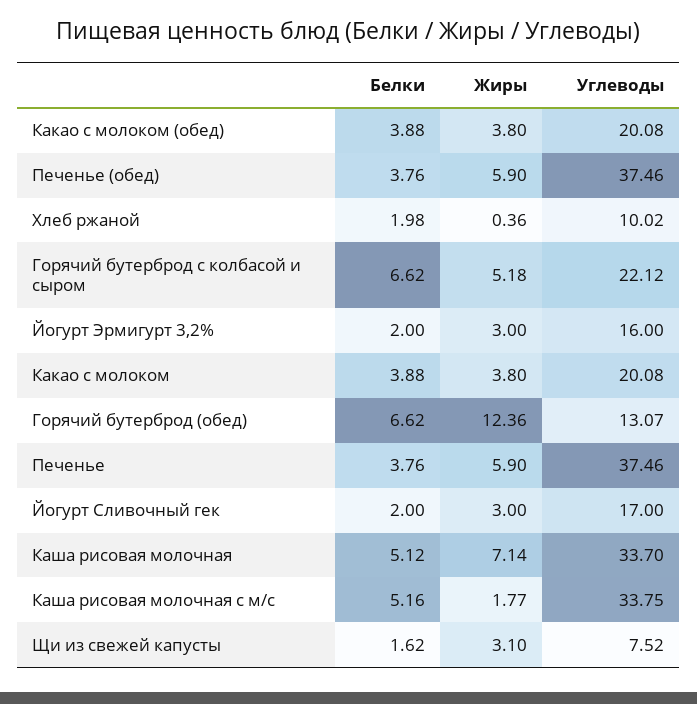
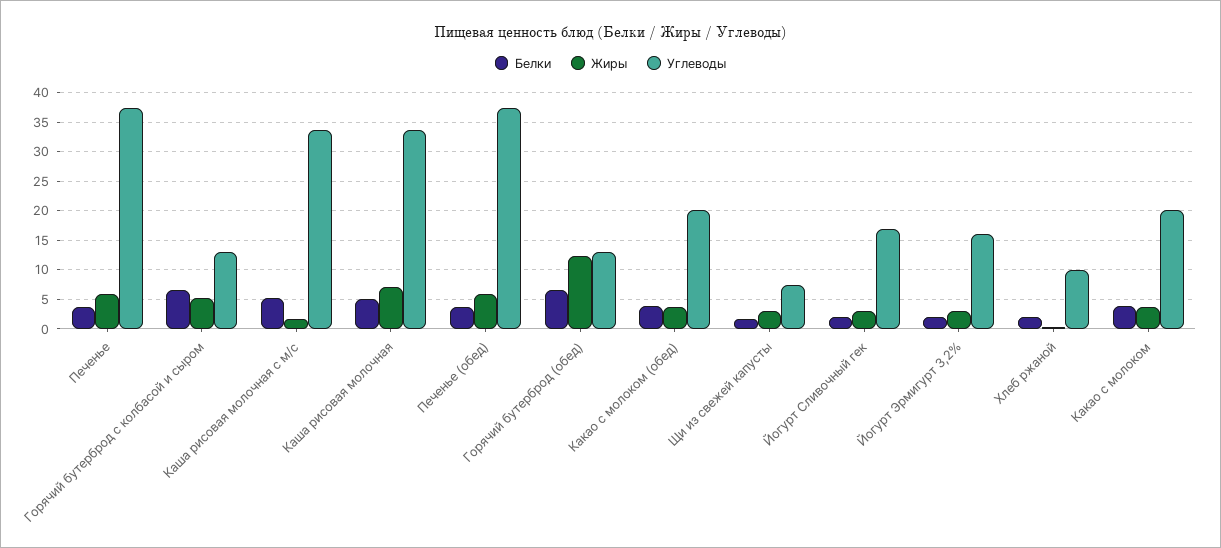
  {
    "Белки": {
      "Какао с молоком (обед)": 3.88,
      "Печенье (обед)": 3.76,
      "Хлеб ржаной": 1.98,
      "Горячий бутерброд с колбасой и сыром": 6.62,
      "Йогурт Эрмигурт 3,2%": 2,
      "Какао с молоком": 3.88,
      "Горячий бутерброд (обед)": 6.62,
      "Печенье": 3.76,
      "Йогурт Сливочный гек": 2,
      "Каша рисовая молочная": 5.12,
      "Каша рисовая молочная с м/с": 5.16,
      "Щи из свежей капусты": 1.62
    },
    "Жиры": {
      "Какао с молоком (обед)": 3.8,
      "Печенье (обед)": 5.9,
      "Хлеб ржаной": 0.36,
      "Горячий бутерброд с колбасой и сыром": 5.18,
      "Йогурт Эрмигурт 3,2%": 3,
      "Какао с молоком": 3.8,
      "Горячий бутерброд (обед)": 12.36,
      "Печенье": 5.9,
      "Йогурт Сливочный гек": 3,
      "Каша рисовая молочная": 7.14,
      "Каша рисовая молочная с м/с": 1.77,
      "Щи из свежей капусты": 3.1
    },
    "Углеводы": {
      "Какао с молоком (обед)": 20.08,
      "Печенье (обед)": 37.46,
      "Хлеб ржаной": 10.02,
-     "Горячий бутерброд с колбасой и сыром": 22.12,
+     "Горячий бутерброд с колбасой и сыром": 12.5,
      "Йогурт Эрмигурт 3,2%": 16,
      "Какао с молоком": 20.08,
      "Горячий бутерброд (обед)": 13.07,
      "Печенье": 37.46,
      "Йогурт Сливочный гек": 17,
      "Каша рисовая молочная": 33.7,
      "Каша рисовая молочная с м/с": 33.75,
      "Щи из свежей капусты": 7.52
    }
  }

